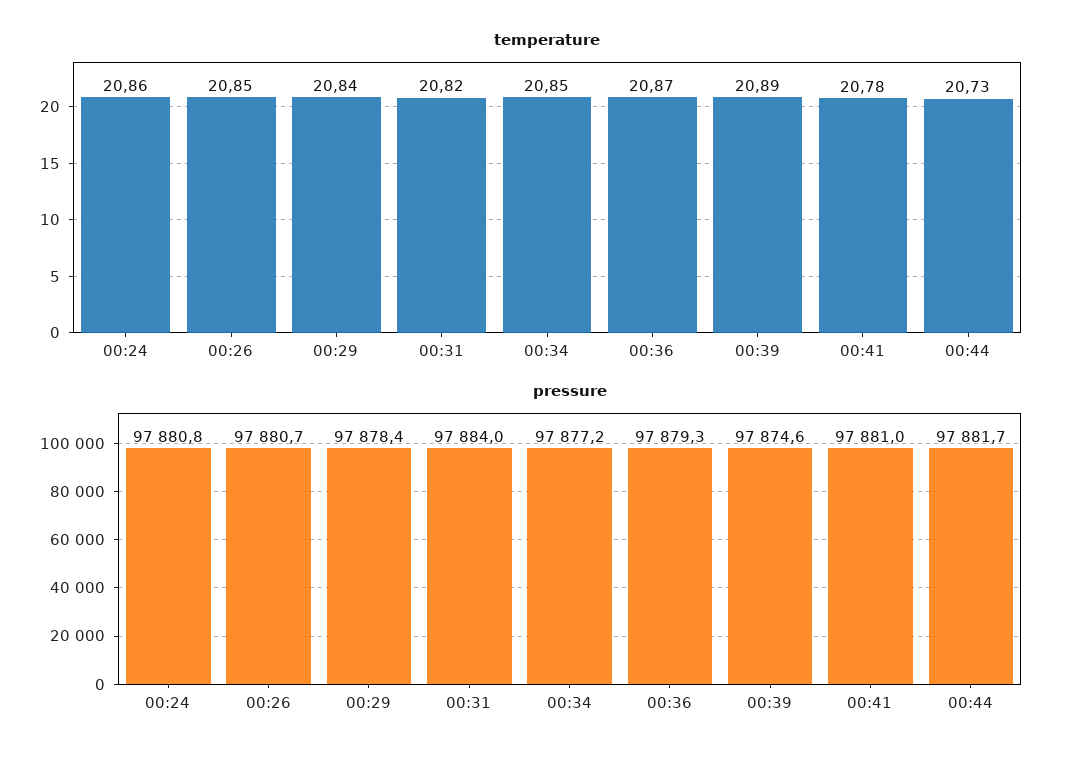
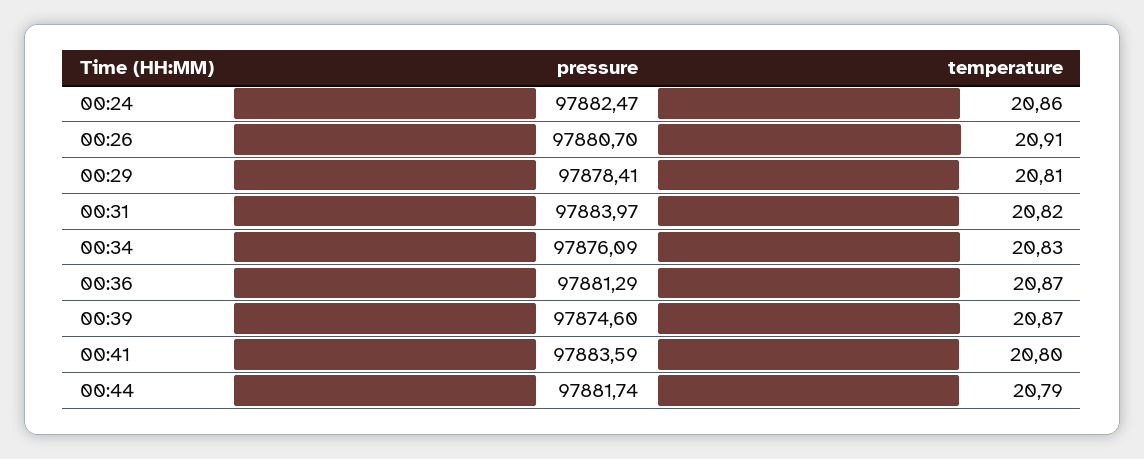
  {
    "temperature": {
      "00:24": 20.86,
-     "00:26": 20.85,
+     "00:26": 20.91,
-     "00:29": 20.84,
+     "00:29": 20.81,
      "00:31": 20.82,
-     "00:34": 20.85,
+     "00:34": 20.83,
      "00:36": 20.87,
-     "00:39": 20.89,
+     "00:39": 20.87,
-     "00:41": 20.78,
+     "00:41": 20.8,
-     "00:44": 20.73
+     "00:44": 20.79
    },
    "pressure": {
-     "00:24": 97880.8,
+     "00:24": 97882.47,
      "00:26": 97880.7,
      "00:29": 97878.41,
      "00:31": 97883.97,
-     "00:34": 97877.2,
+     "00:34": 97876.09,
-     "00:36": 97879.3,
+     "00:36": 97881.29,
      "00:39": 97874.6,
-     "00:41": 97881,
+     "00:41": 97883.59,
      "00:44": 97881.74
    }
  }

